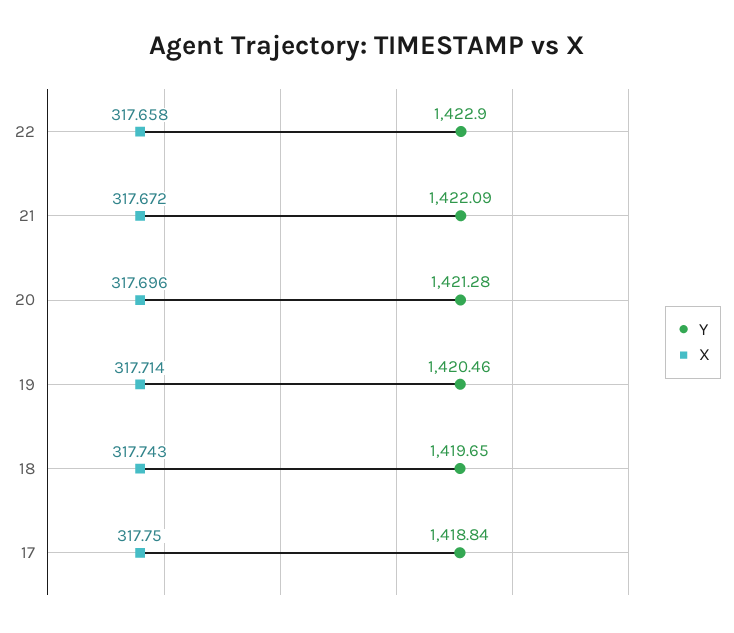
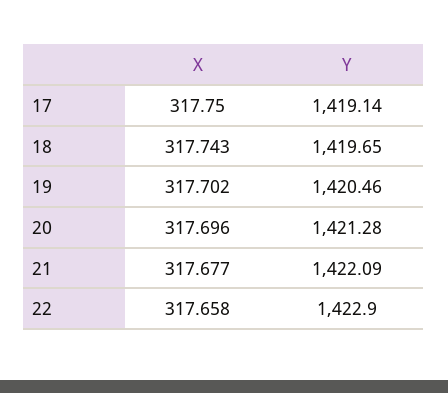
  {
    "Y": {
      "22": 1422.9,
      "21": 1422.09,
      "20": 1421.28,
      "19": 1420.46,
      "18": 1419.65,
-     "17": 1418.84
+     "17": 1419.14
    },
    "X": {
      "22": 317.658,
-     "21": 317.672,
+     "21": 317.677,
      "20": 317.696,
-     "19": 317.714,
+     "19": 317.702,
      "18": 317.743,
      "17": 317.75
    }
  }

